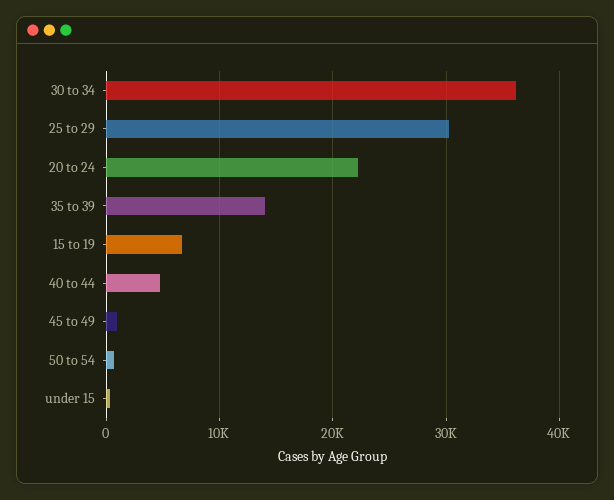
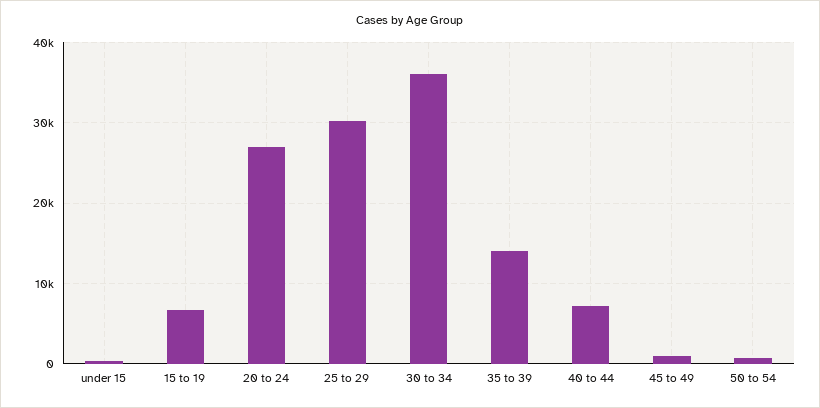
  {
    "30 to 34": 36000,
    "25 to 29": 30000,
-   "20 to 24": 22000,
+   "20 to 24": 27000,
    "35 to 39": 14000,
    "15 to 19": 7000,
-   "40 to 44": 5000,
+   "40 to 44": 7000,
    "45 to 49": 1000,
    "50 to 54": 1000,
    "under 15": 0
  }

